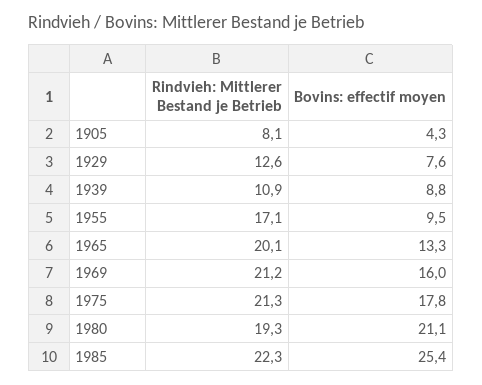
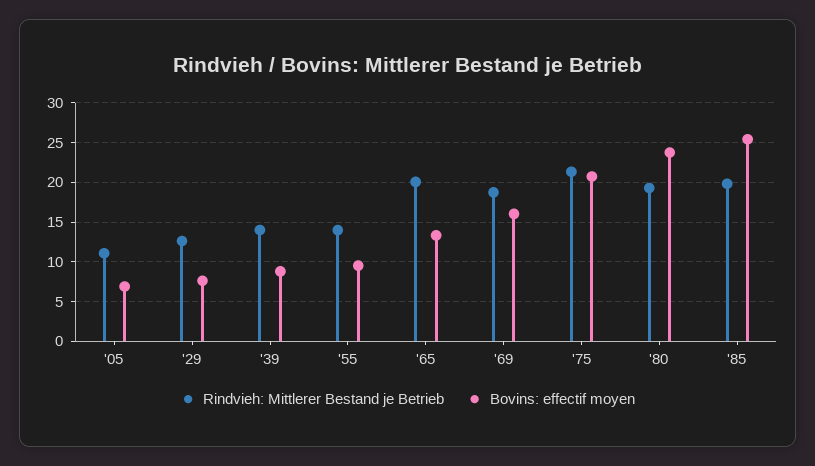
  {
    "Rindvieh: Mittlerer Bestand je Betrieb": {
-     "1905": 8.1,
+     "1905": 11,
      "1929": 12.6,
-     "1939": 10.9,
+     "1939": 14,
-     "1955": 17.1,
+     "1955": 14,
      "1965": 20.1,
-     "1969": 21.2,
+     "1969": 19,
      "1975": 21.3,
      "1980": 19.3,
-     "1985": 22.3
+     "1985": 20
    },
    "Bovins: effectif moyen": {
-     "1905": 4.3,
+     "1905": 7,
      "1929": 7.6,
      "1939": 8.8,
      "1955": 9.5,
      "1965": 13.3,
      "1969": 16,
-     "1975": 17.8,
+     "1975": 21,
-     "1980": 21.1,
+     "1980": 24,
      "1985": 25.4
    }
  }

